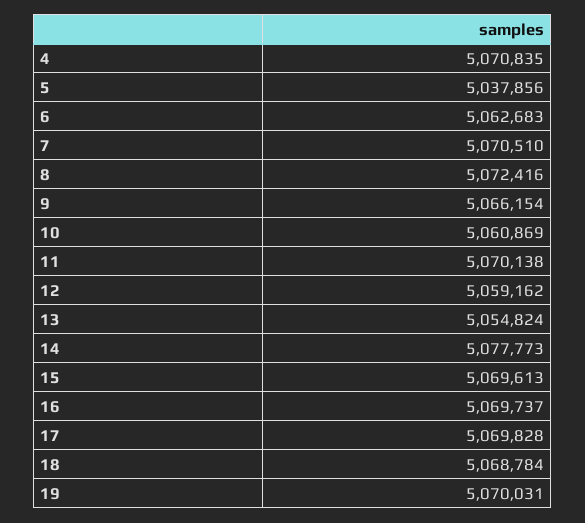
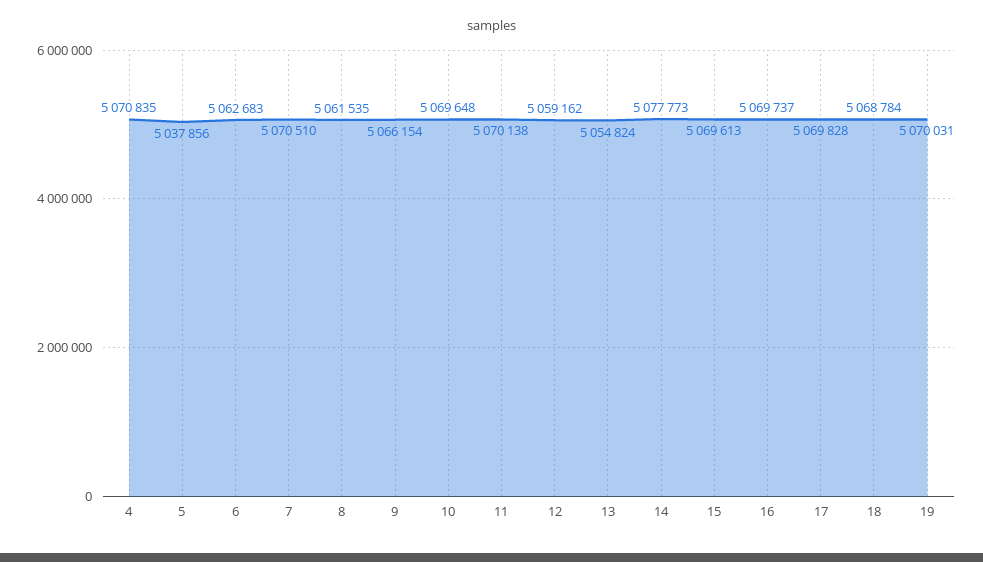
  {
    "4": 5070835,
    "5": 5037856,
    "6": 5062683,
    "7": 5070510,
-   "8": 5072416,
+   "8": 5061535,
    "9": 5066154,
-   "10": 5060869,
+   "10": 5069648,
    "11": 5070138,
    "12": 5059162,
    "13": 5054824,
    "14": 5077773,
    "15": 5069613,
    "16": 5069737,
    "17": 5069828,
    "18": 5068784,
    "19": 5070031
  }

